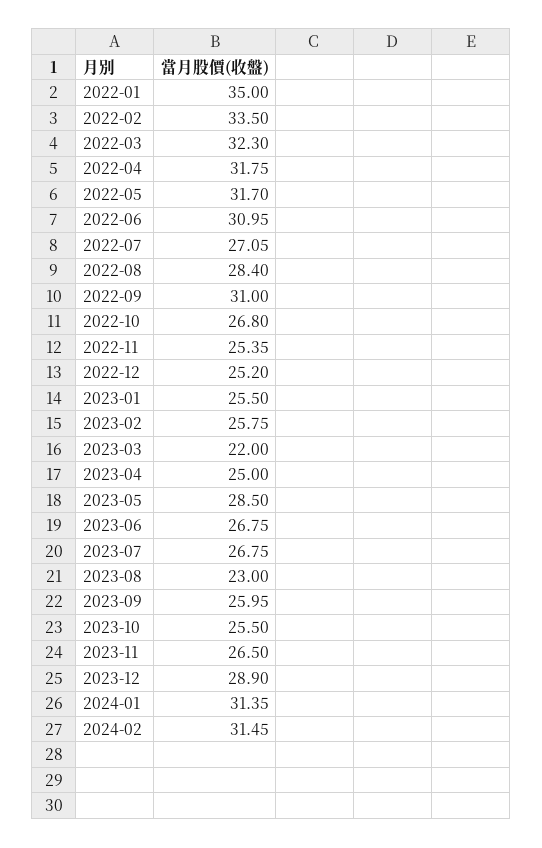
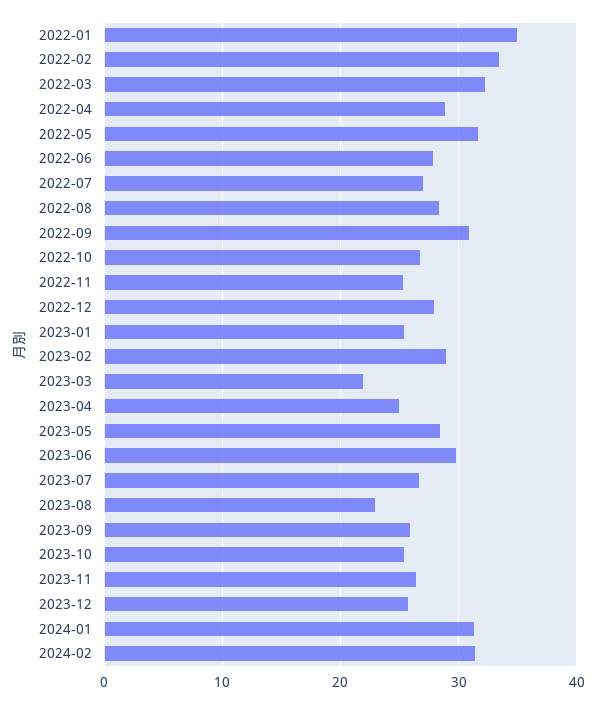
  {
    "2022-01": 35,
    "2022-02": 33.5,
    "2022-03": 32.3,
-   "2022-04": 31.75,
+   "2022-04": 29,
    "2022-05": 31.7,
-   "2022-06": 30.95,
+   "2022-06": 28,
    "2022-07": 27.05,
    "2022-08": 28.4,
    "2022-09": 31,
    "2022-10": 26.8,
    "2022-11": 25.35,
-   "2022-12": 25.2,
+   "2022-12": 28,
    "2023-01": 25.5,
-   "2023-02": 25.75,
+   "2023-02": 29,
    "2023-03": 22,
    "2023-04": 25,
    "2023-05": 28.5,
-   "2023-06": 26.75,
+   "2023-06": 30,
    "2023-07": 26.75,
    "2023-08": 23,
    "2023-09": 25.95,
    "2023-10": 25.5,
    "2023-11": 26.5,
-   "2023-12": 28.9,
+   "2023-12": 26,
    "2024-01": 31.35,
    "2024-02": 31.45
  }

